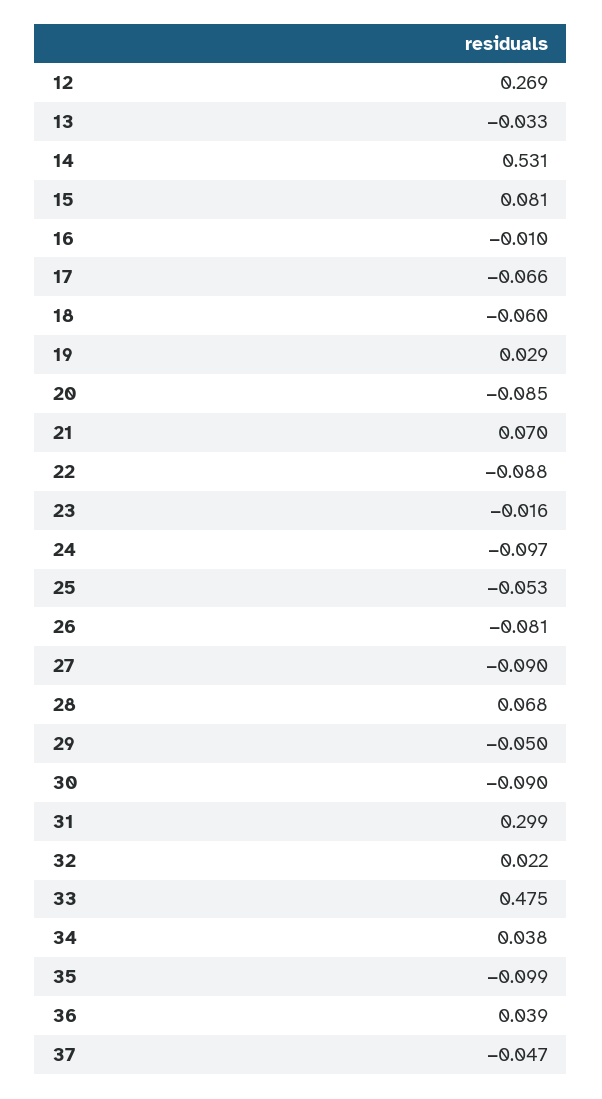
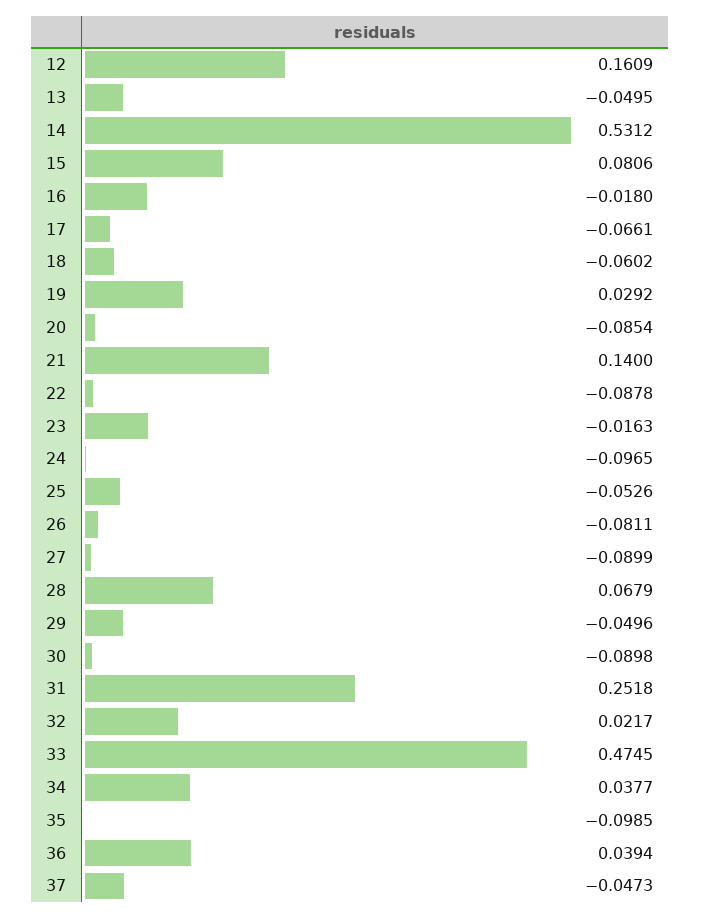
  {
-   "12": 0.269,
+   "12": 0.1609,
-   "13": -0.033,
+   "13": -0.0495,
    "14": 0.5312,
    "15": 0.0806,
-   "16": -0.01,
+   "16": -0.018,
    "17": -0.0661,
    "18": -0.0602,
    "19": 0.0292,
    "20": -0.0854,
-   "21": 0.07,
+   "21": 0.14,
    "22": -0.0878,
    "23": -0.0163,
    "24": -0.0965,
    "25": -0.0526,
    "26": -0.0811,
    "27": -0.0899,
    "28": 0.0679,
    "29": -0.0496,
    "30": -0.0898,
-   "31": 0.299,
+   "31": 0.2518,
    "32": 0.0217,
    "33": 0.4745,
    "34": 0.0377,
    "35": -0.0985,
    "36": 0.0394,
    "37": -0.0473
  }

